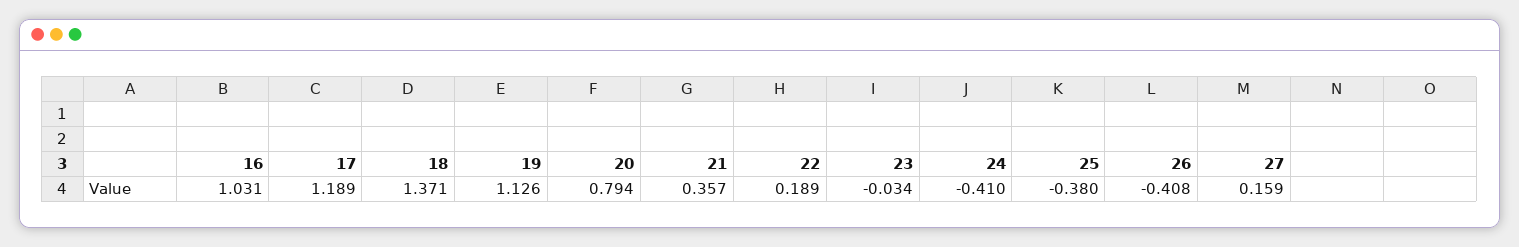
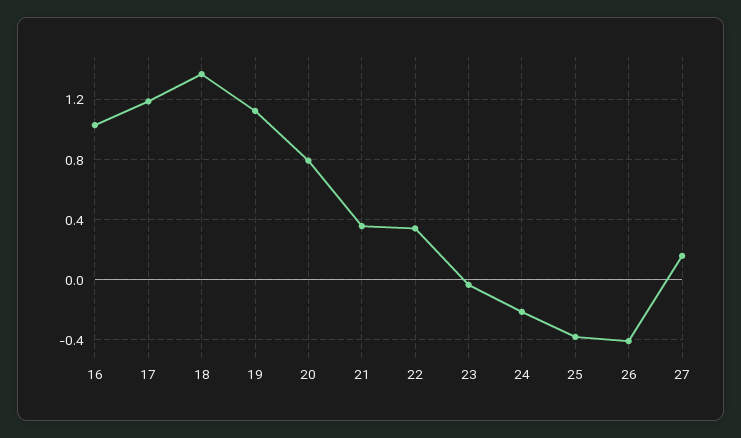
  {
    "16": 1.031,
    "17": 1.189,
    "18": 1.371,
    "19": 1.126,
    "20": 0.794,
    "21": 0.357,
-   "22": 0.189,
+   "22": 0.35,
    "23": -0.034,
-   "24": -0.41,
+   "24": -0.2,
    "25": -0.38,
    "26": -0.408,
    "27": 0.159
  }

